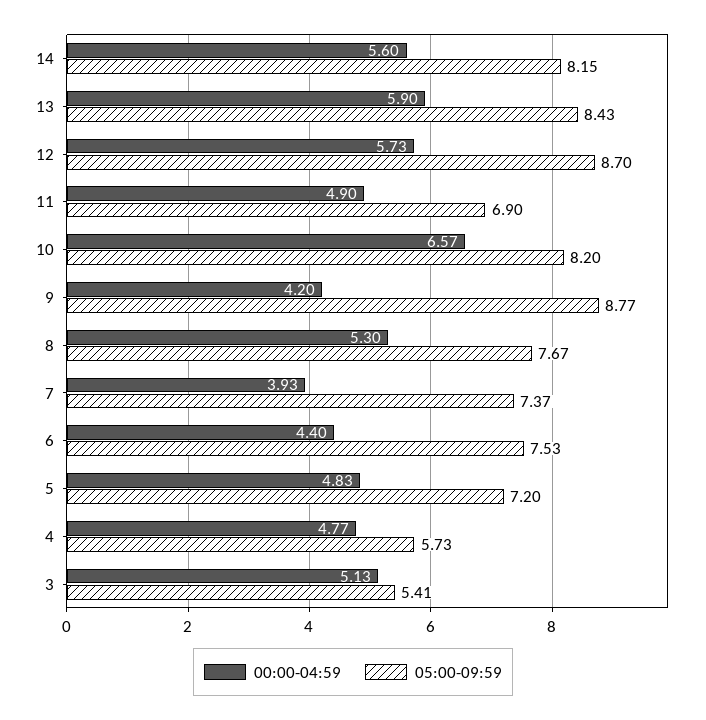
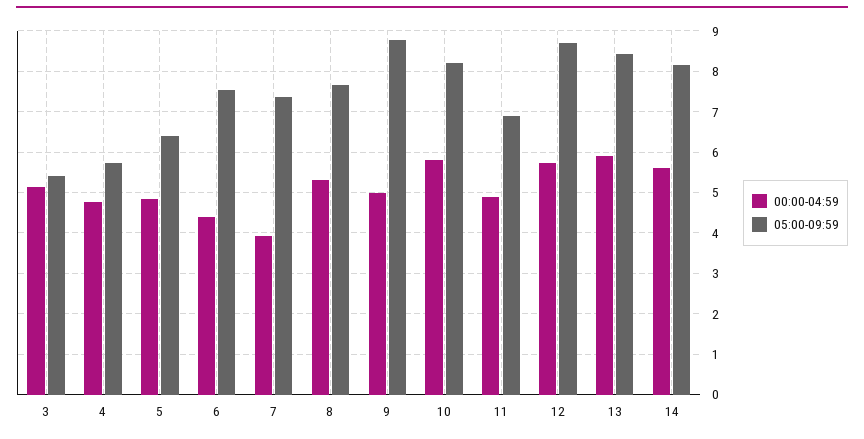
  {
    "00:00-04:59": {
      "14": 5.6,
      "13": 5.9,
      "12": 5.73,
      "11": 4.9,
-     "10": 6.57,
+     "10": 5.8,
-     "9": 4.2,
+     "9": 5,
      "8": 5.3,
      "7": 3.93,
      "6": 4.4,
      "5": 4.83,
      "4": 4.77,
      "3": 5.13
    },
    "05:00-09:59": {
      "14": 8.15,
      "13": 8.43,
      "12": 8.7,
      "11": 6.9,
      "10": 8.2,
      "9": 8.77,
      "8": 7.67,
      "7": 7.37,
      "6": 7.53,
-     "5": 7.2,
+     "5": 6.4,
      "4": 5.73,
      "3": 5.41
    }
  }

